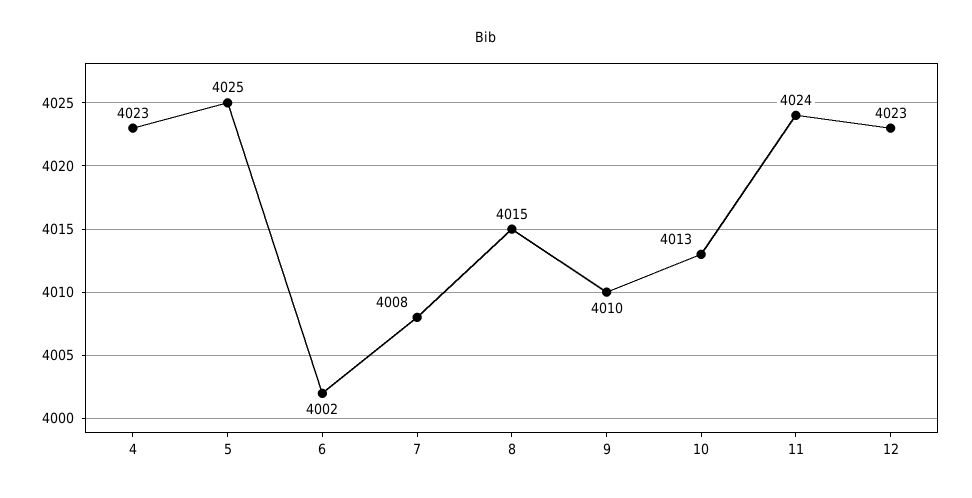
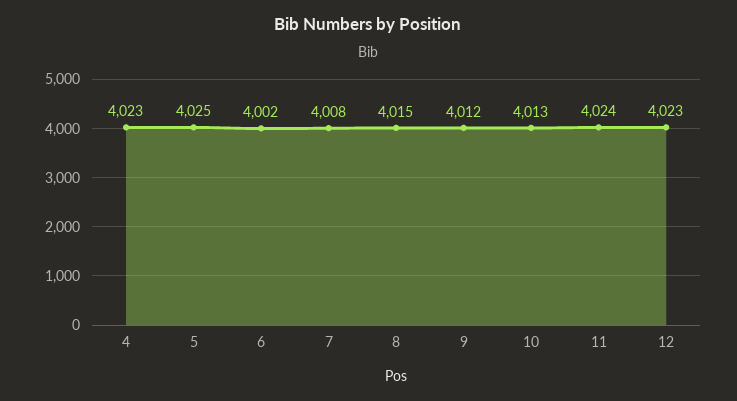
  {
    "4": 4023,
    "5": 4025,
    "6": 4002,
    "7": 4008,
    "8": 4015,
-   "9": 4010,
+   "9": 4012,
    "10": 4013,
    "11": 4024,
    "12": 4023
  }

